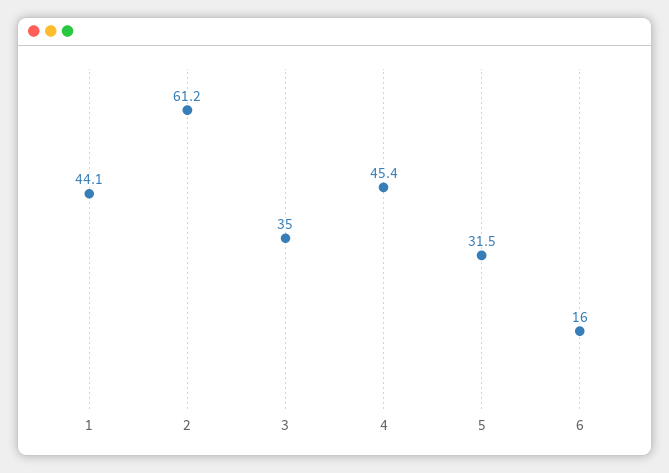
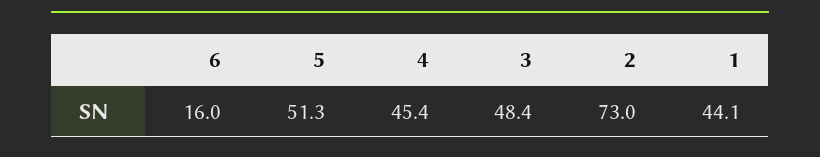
  {
    "1": 44.1,
-   "2": 61.2,
+   "2": 73,
-   "3": 35,
+   "3": 48.4,
    "4": 45.4,
-   "5": 31.5,
+   "5": 51.3,
    "6": 16
  }

